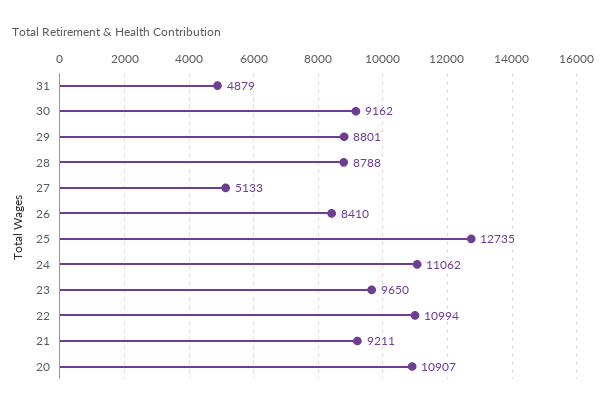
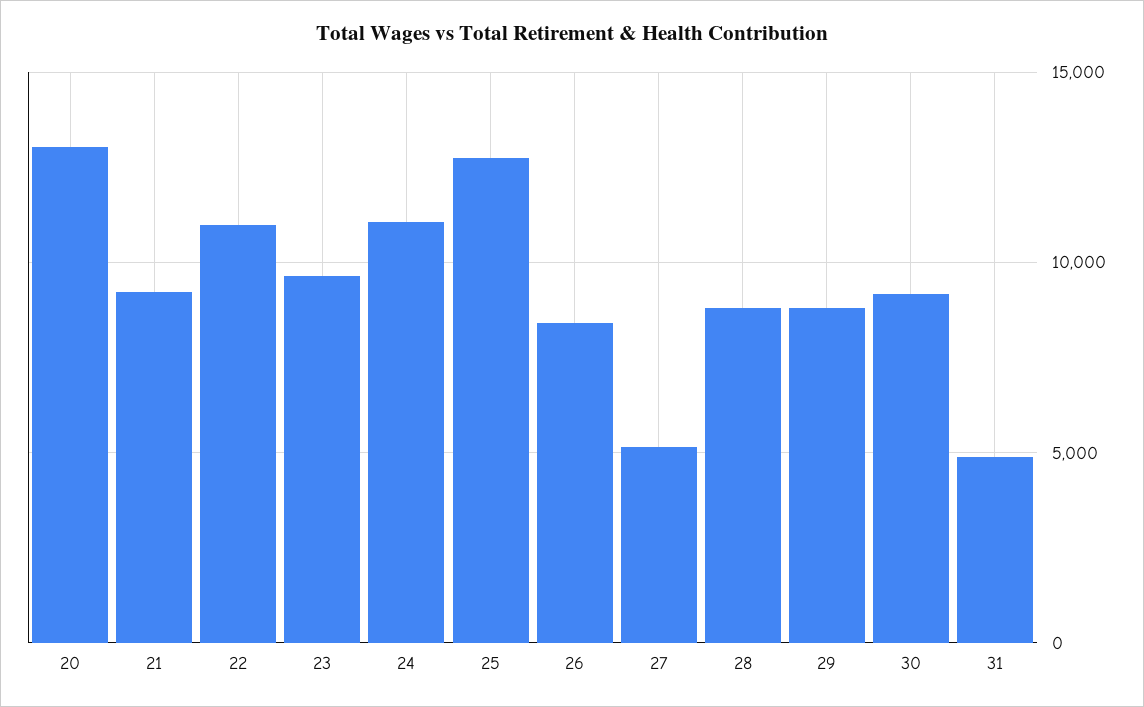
  {
    "31": 4879,
    "30": 9162,
    "29": 8801,
    "28": 8788,
    "27": 5133,
    "26": 8410,
    "25": 12735,
    "24": 11062,
    "23": 9650,
    "22": 10994,
    "21": 9211,
-   "20": 10907
+   "20": 13000
  }

